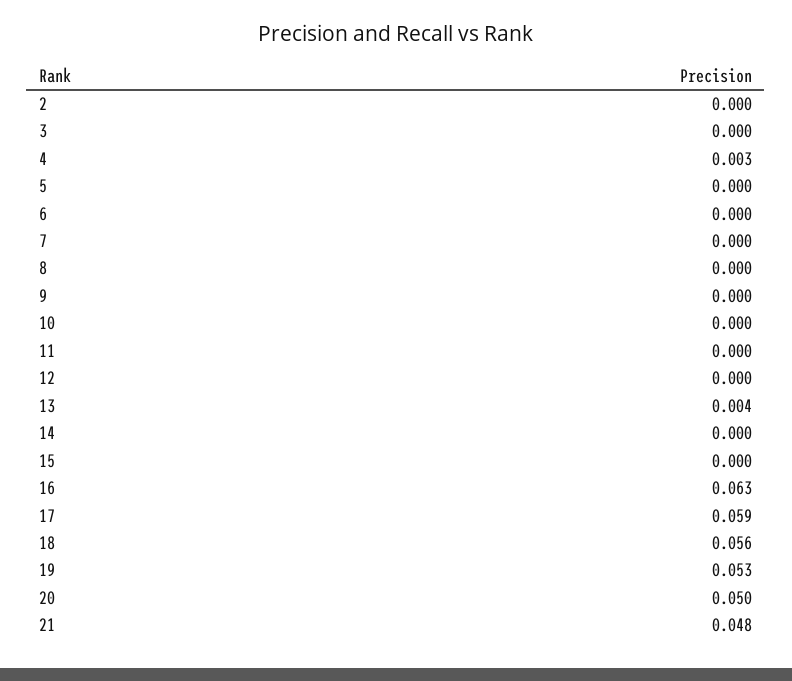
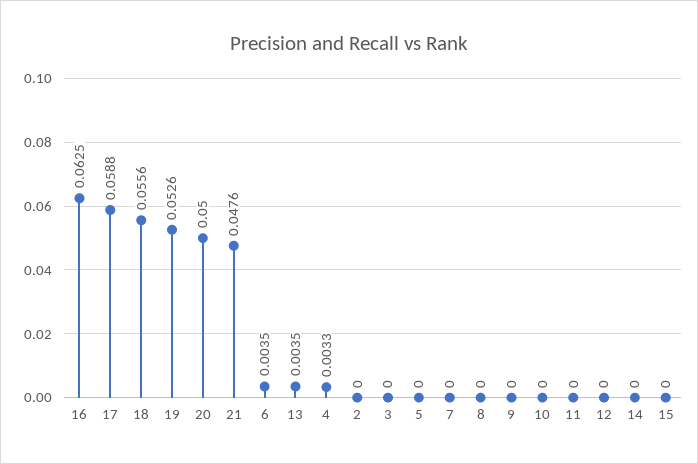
  {
    "2": 0,
    "3": 0,
    "4": 0.0033,
    "5": 0,
-   "6": 0,
+   "6": 0.0035,
    "7": 0,
    "8": 0,
    "9": 0,
    "10": 0,
    "11": 0,
    "12": 0,
    "13": 0.0035,
    "14": 0,
    "15": 0,
    "16": 0.0625,
    "17": 0.0588,
    "18": 0.0556,
    "19": 0.0526,
    "20": 0.05,
    "21": 0.0476
  }

